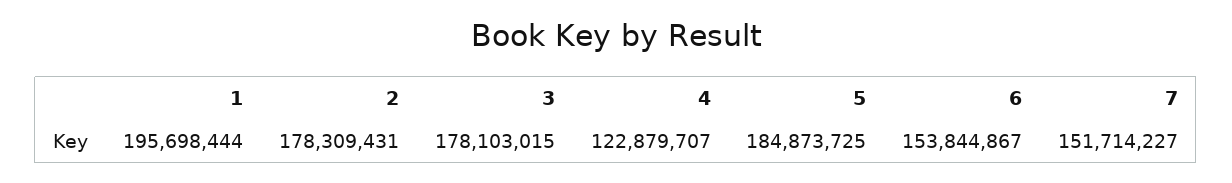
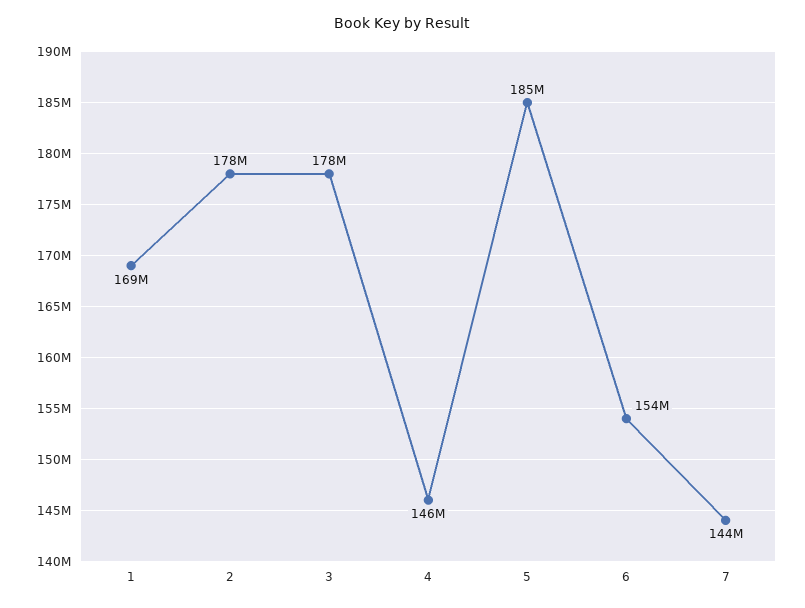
  {
-   "1": 195698444,
+   "1": 169000000,
    "2": 178309431,
    "3": 178103015,
-   "4": 122879707,
+   "4": 146000000,
    "5": 184873725,
    "6": 153844867,
-   "7": 151714227
+   "7": 144000000
  }

